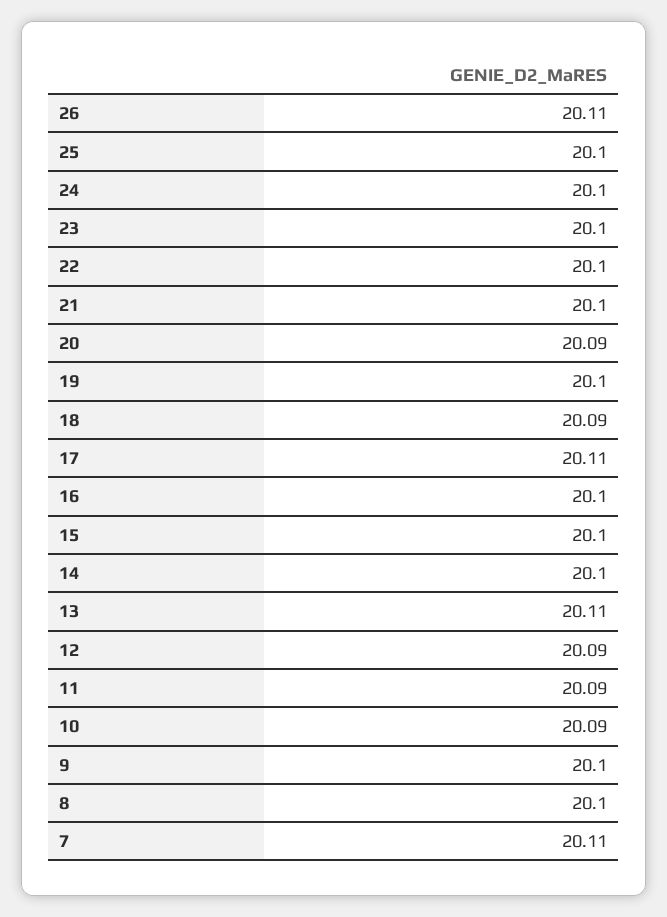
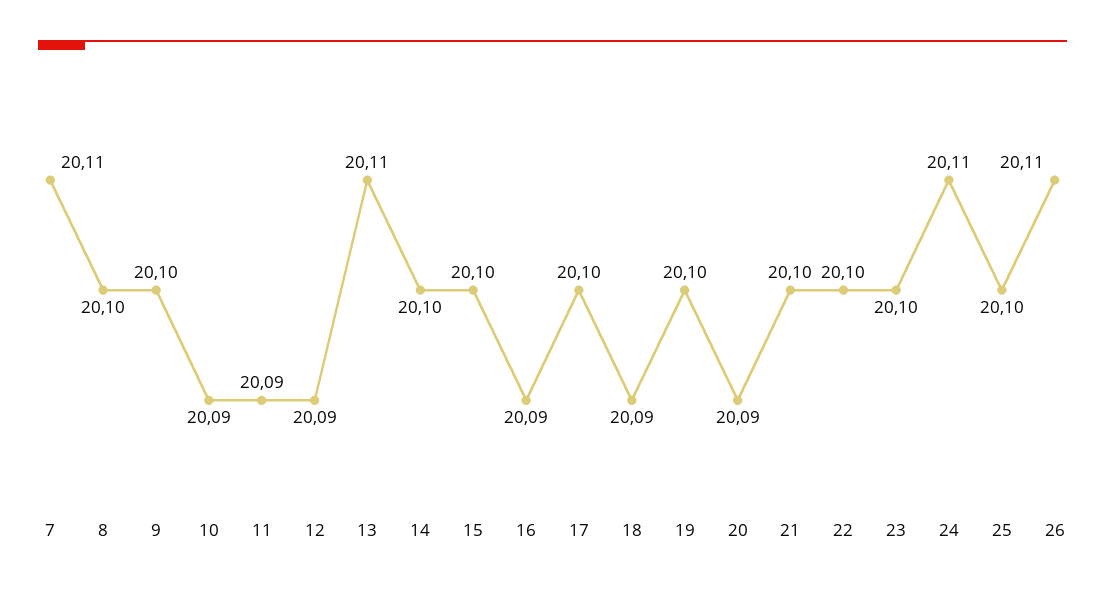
  {
    "26": 20.11,
    "25": 20.1,
-   "24": 20.1,
+   "24": 20.11,
    "23": 20.1,
    "22": 20.1,
    "21": 20.1,
    "20": 20.09,
    "19": 20.1,
    "18": 20.09,
-   "17": 20.11,
+   "17": 20.1,
-   "16": 20.1,
+   "16": 20.09,
    "15": 20.1,
    "14": 20.1,
    "13": 20.11,
    "12": 20.09,
    "11": 20.09,
    "10": 20.09,
    "9": 20.1,
    "8": 20.1,
    "7": 20.11
  }

